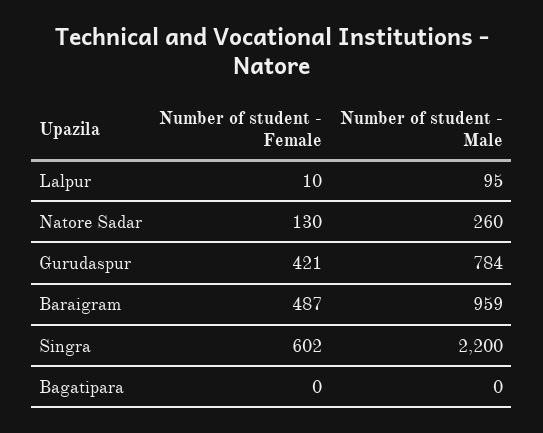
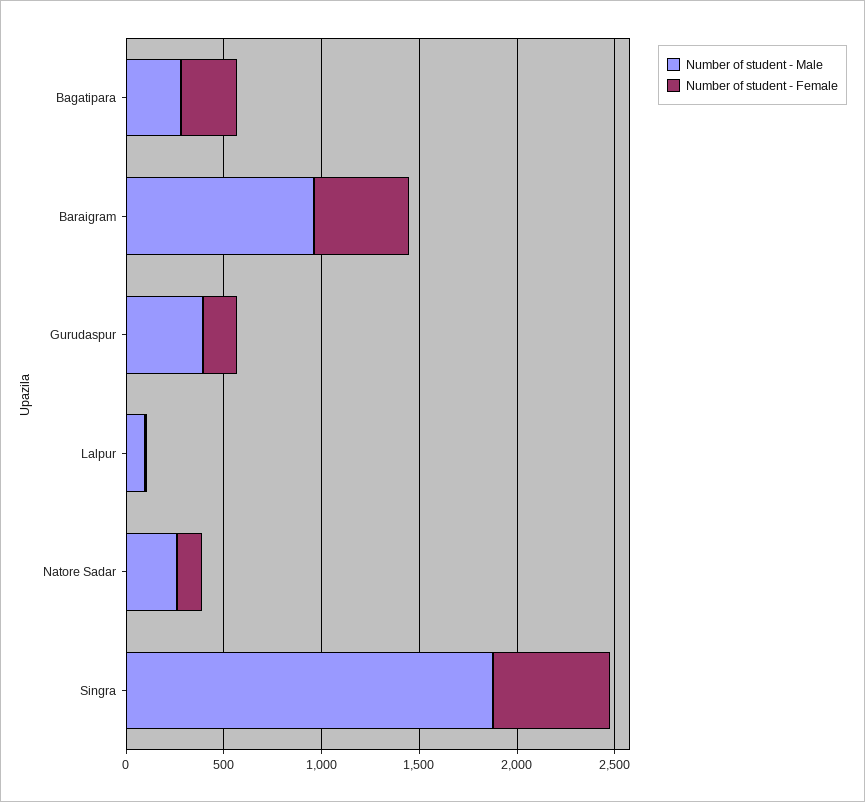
  {
    "Number of student - Female": {
      "Lalpur": 10,
      "Natore Sadar": 130,
-     "Gurudaspur": 421,
+     "Gurudaspur": 200,
      "Baraigram": 487,
      "Singra": 602,
-     "Bagatipara": 0
+     "Bagatipara": 300
    },
    "Number of student - Male": {
      "Lalpur": 95,
      "Natore Sadar": 260,
-     "Gurudaspur": 784,
+     "Gurudaspur": 400,
      "Baraigram": 959,
-     "Singra": 2200,
+     "Singra": 1900,
-     "Bagatipara": 0
+     "Bagatipara": 300
    }
  }

